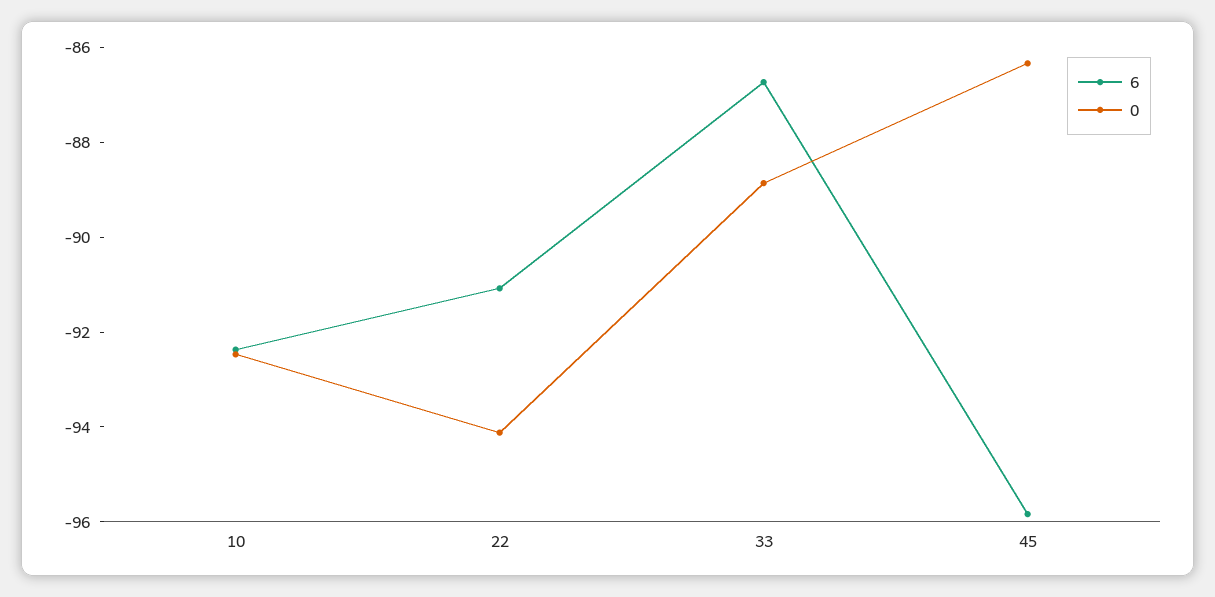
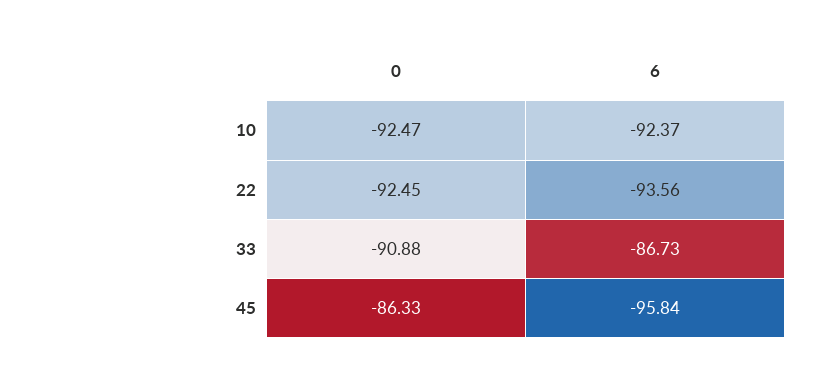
  {
    "6": {
      "10": -92.37,
-     "22": -91,
+     "22": -93.56,
      "33": -86.73,
      "45": -95.84
    },
    "0": {
      "10": -92.47,
-     "22": -94,
+     "22": -92.45,
-     "33": -89,
+     "33": -90.88,
      "45": -86.33
    }
  }

